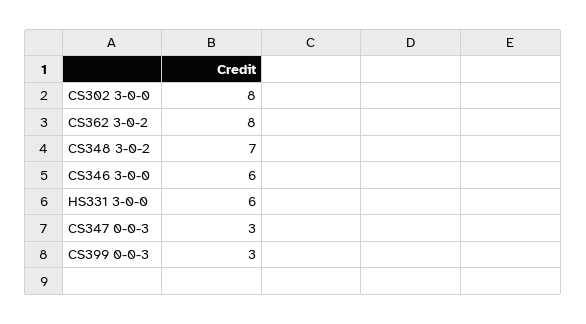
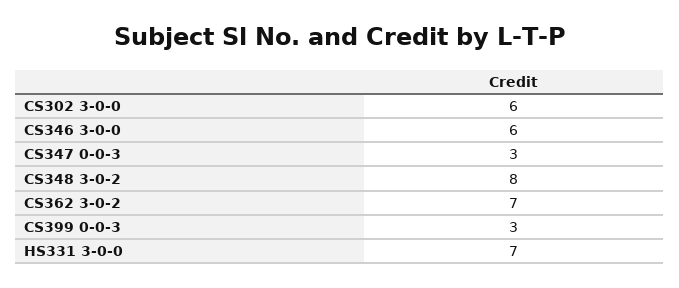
  {
-   "CS302 3-0-0": 8,
+   "CS302 3-0-0": 6,
-   "CS362 3-0-2": 8,
+   "CS362 3-0-2": 7,
-   "CS348 3-0-2": 7,
+   "CS348 3-0-2": 8,
    "CS346 3-0-0": 6,
-   "HS331 3-0-0": 6,
+   "HS331 3-0-0": 7,
    "CS347 0-0-3": 3,
    "CS399 0-0-3": 3
  }

